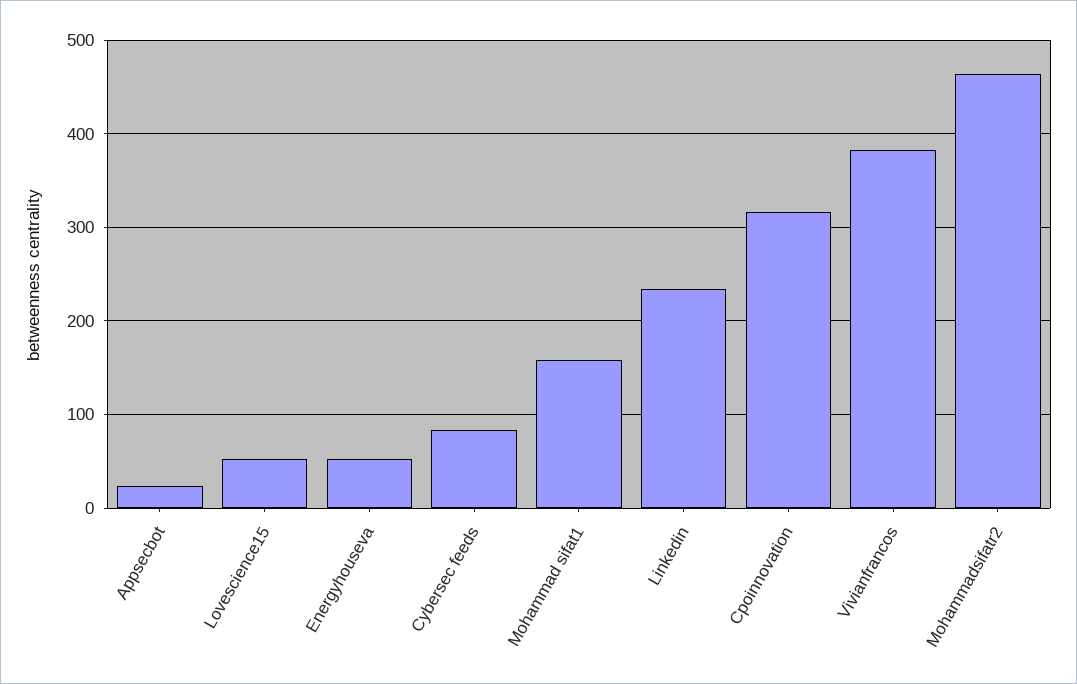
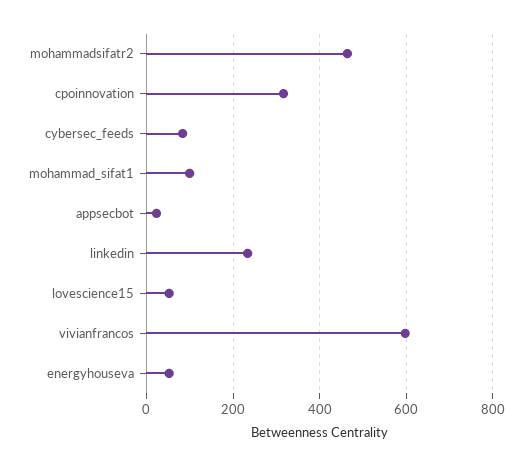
  {
    "Appsecbot": 20,
    "Lovescience15": 50,
    "Energyhouseva": 50,
    "Cybersec feeds": 80,
-   "Mohammad sifat1": 160,
+   "Mohammad sifat1": 100,
    "Linkedin": 230,
    "Cpoinnovation": 320,
-   "Vivianfrancos": 380,
+   "Vivianfrancos": 600,
    "Mohammadsifatr2": 460
  }

